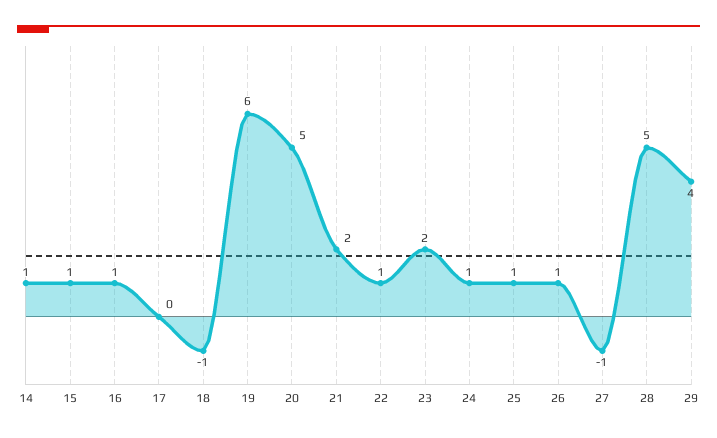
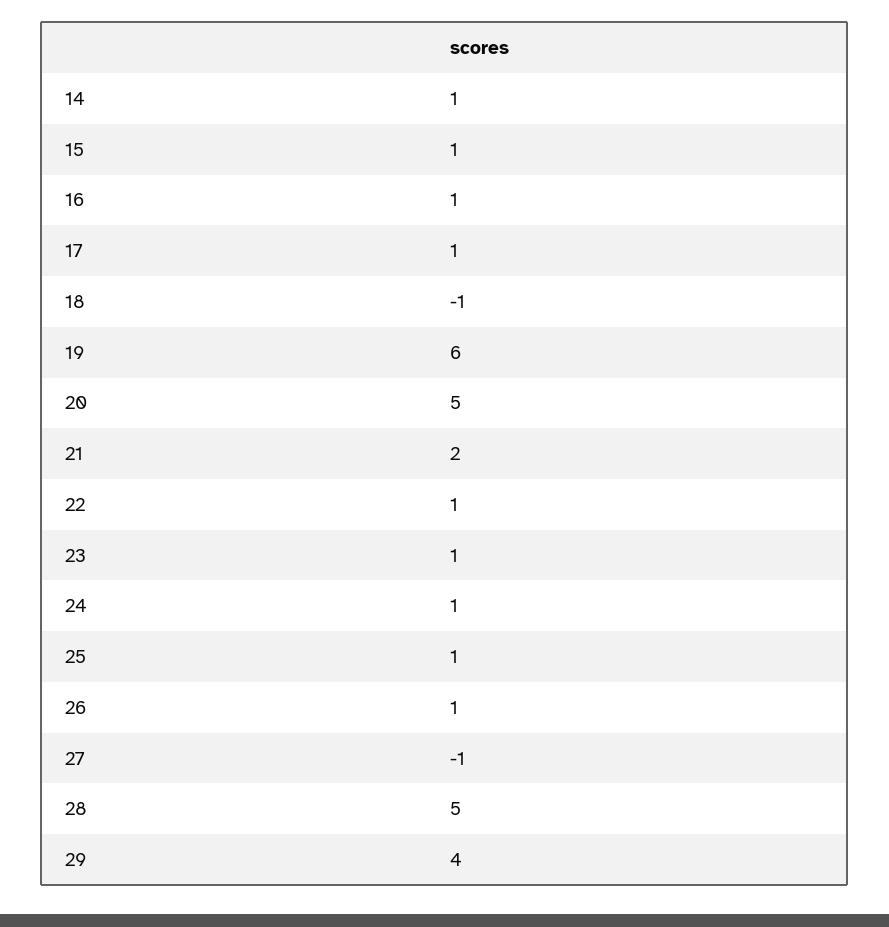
  {
    "14": 1,
    "15": 1,
    "16": 1,
-   "17": 0,
+   "17": 1,
    "18": -1,
    "19": 6,
    "20": 5,
    "21": 2,
    "22": 1,
-   "23": 2,
+   "23": 1,
    "24": 1,
    "25": 1,
    "26": 1,
    "27": -1,
    "28": 5,
    "29": 4
  }

